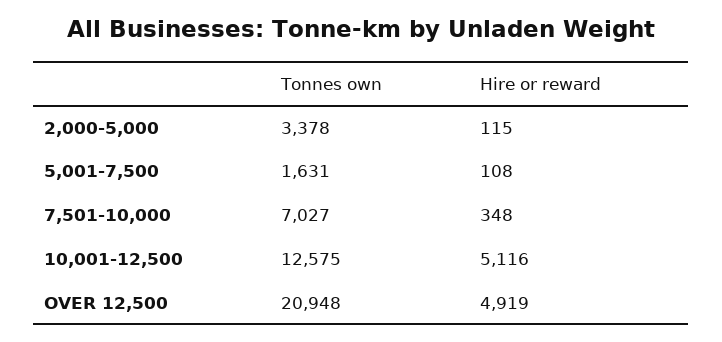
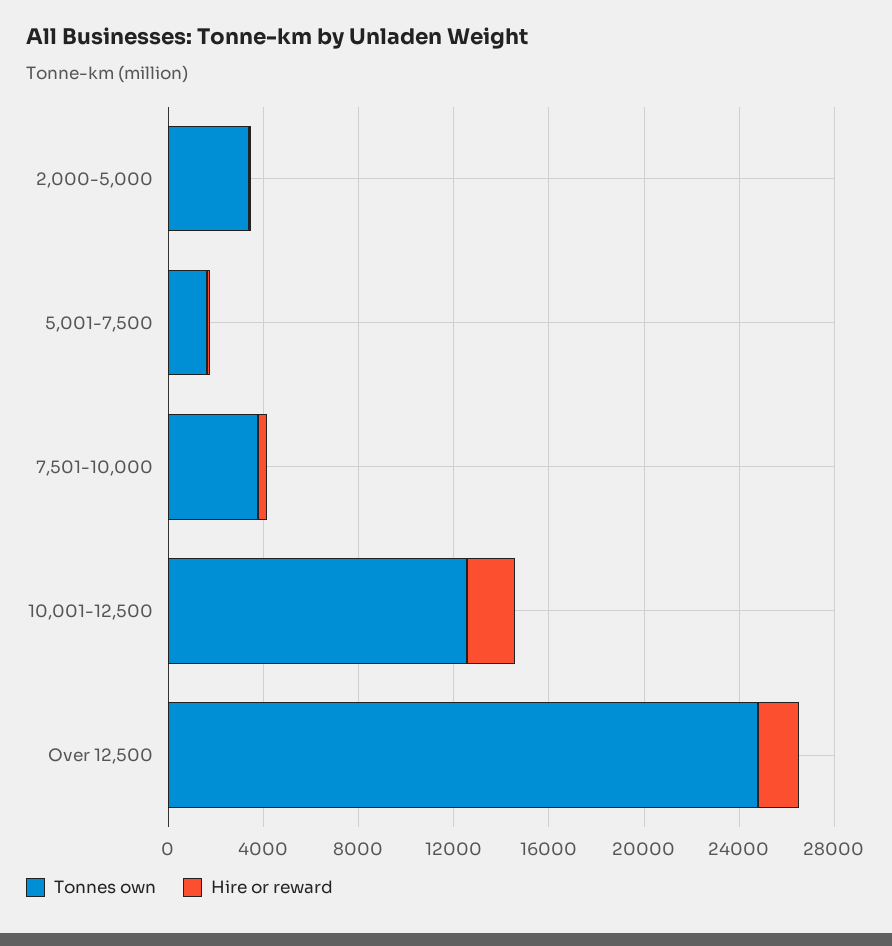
  {
    "Tonnes own": {
      "2,000-5,000": 3378,
      "5,001-7,500": 1631,
-     "7,501-10,000": 7027,
+     "7,501-10,000": 4000,
      "10,001-12,500": 12575,
-     "OVER 12,500": 20948
+     "OVER 12,500": 25000
    },
    "Hire or reward": {
      "2,000-5,000": 115,
      "5,001-7,500": 108,
      "7,501-10,000": 348,
-     "10,001-12,500": 5116,
+     "10,001-12,500": 2000,
-     "OVER 12,500": 4919
+     "OVER 12,500": 2000
    }
  }

